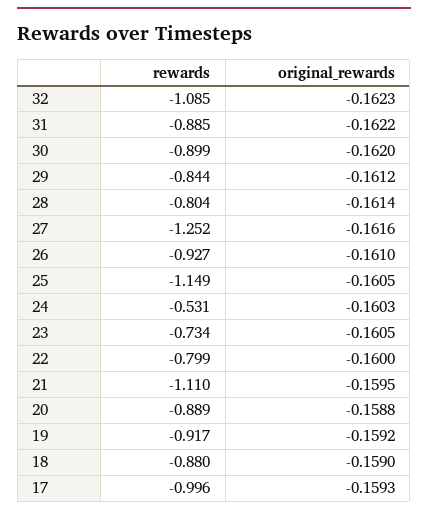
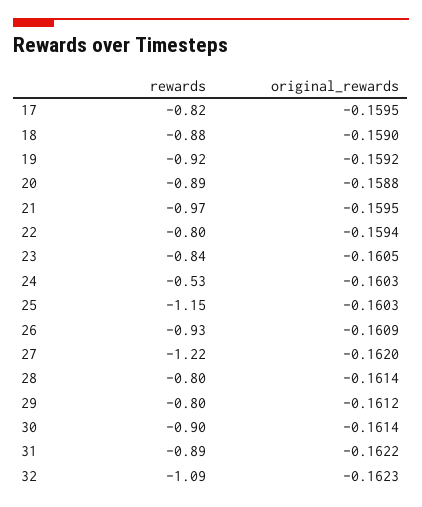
  {
    "rewards": {
      "32": -1.085,
      "31": -0.885,
      "30": -0.899,
-     "29": -0.844,
+     "29": -0.8,
      "28": -0.804,
-     "27": -1.252,
+     "27": -1.22,
      "26": -0.927,
      "25": -1.149,
      "24": -0.531,
-     "23": -0.734,
+     "23": -0.84,
      "22": -0.799,
-     "21": -1.11,
+     "21": -0.97,
      "20": -0.889,
      "19": -0.917,
      "18": -0.88,
-     "17": -0.996
+     "17": -0.82
    },
    "original_rewards": {
      "32": -0.1623,
      "31": -0.1622,
-     "30": -0.162,
+     "30": -0.1614,
      "29": -0.1612,
      "28": -0.1614,
-     "27": -0.1616,
+     "27": -0.162,
-     "26": -0.161,
+     "26": -0.1609,
-     "25": -0.1605,
+     "25": -0.1603,
      "24": -0.1603,
      "23": -0.1605,
-     "22": -0.16,
+     "22": -0.1594,
      "21": -0.1595,
      "20": -0.1588,
      "19": -0.1592,
      "18": -0.159,
-     "17": -0.1593
+     "17": -0.1595
    }
  }

